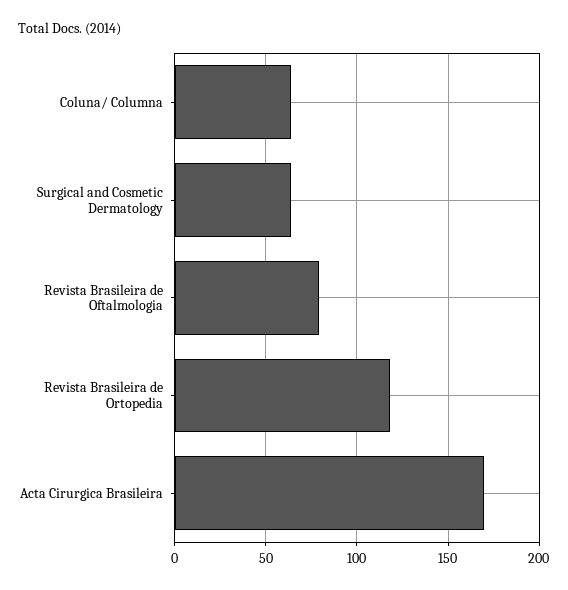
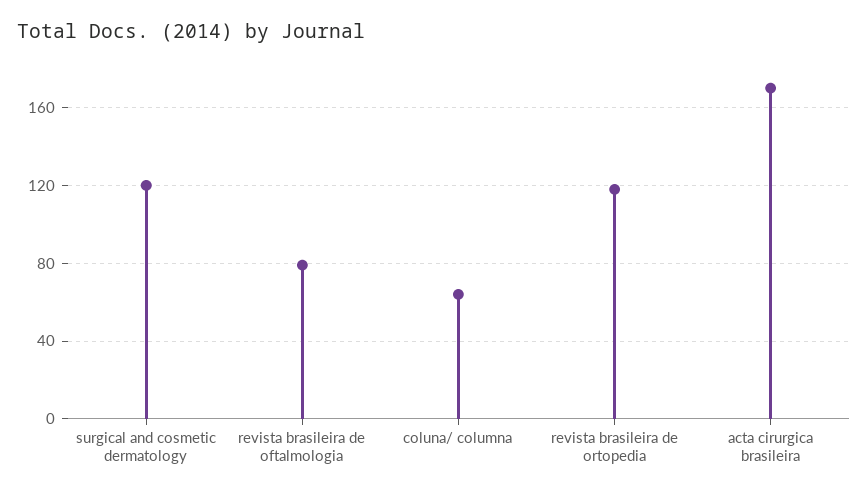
  {
    "Coluna/ Columna": 65,
-   "Surgical and Cosmetic Dermatology": 65,
+   "Surgical and Cosmetic Dermatology": 120,
    "Revista Brasileira de Oftalmologia": 80,
    "Revista Brasileira de Ortopedia": 120,
    "Acta Cirurgica Brasileira": 170
  }

